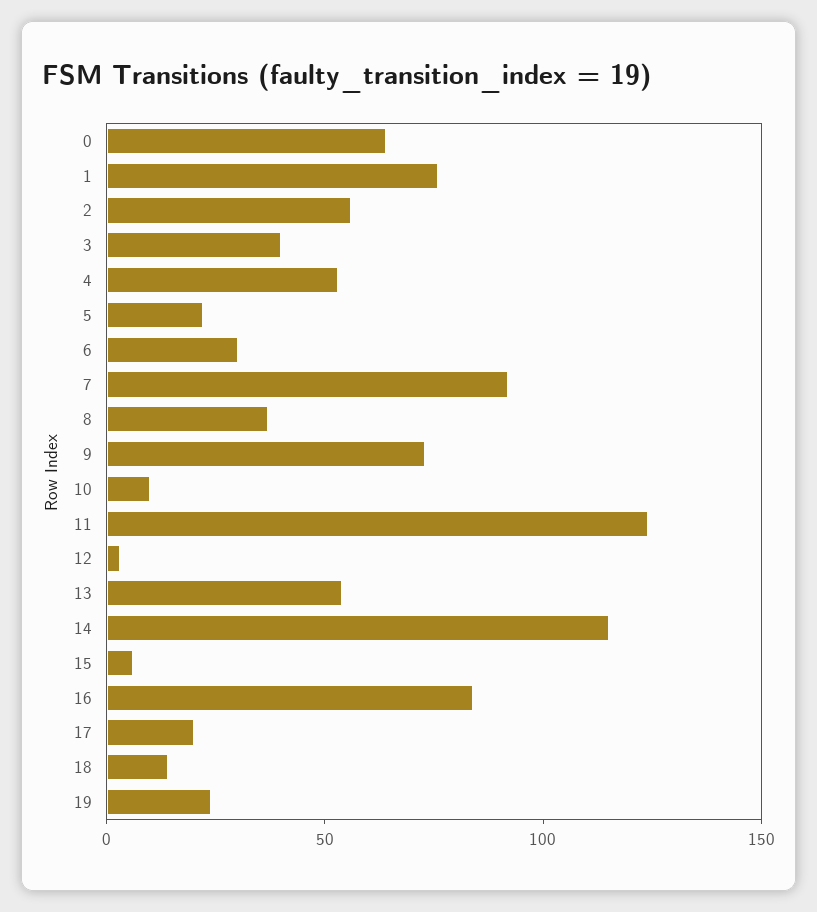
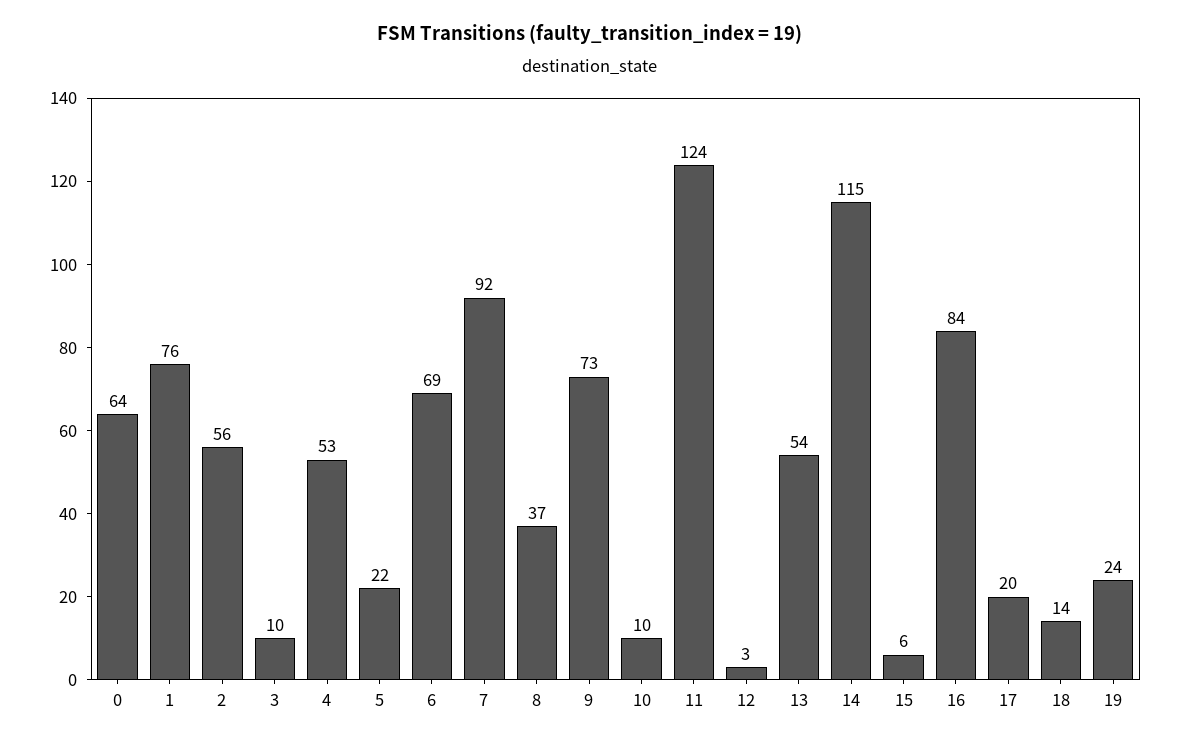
  {
    "0": 64,
    "1": 76,
    "2": 56,
-   "3": 40,
+   "3": 10,
    "4": 53,
    "5": 22,
-   "6": 30,
+   "6": 69,
    "7": 92,
    "8": 37,
    "9": 73,
    "10": 10,
    "11": 124,
    "12": 3,
    "13": 54,
    "14": 115,
    "15": 6,
    "16": 84,
    "17": 20,
    "18": 14,
    "19": 24
  }

